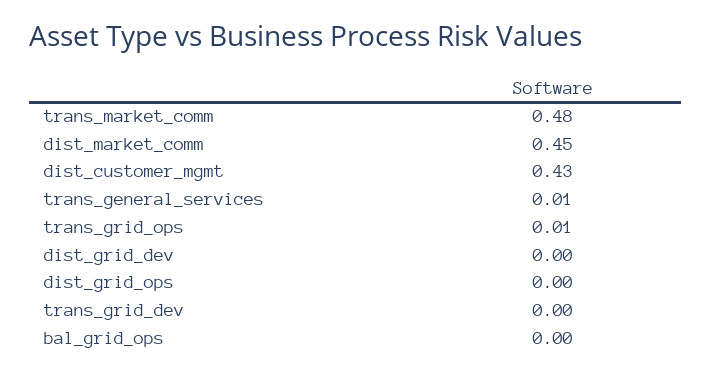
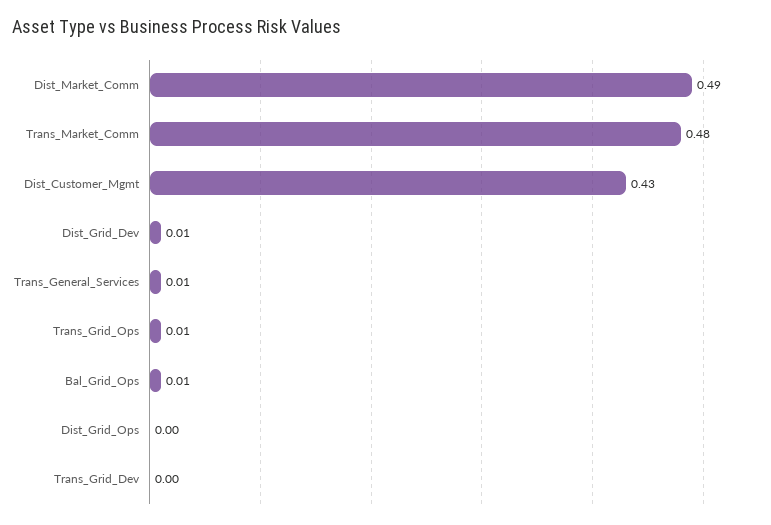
  {
    "trans_market_comm": 0.48,
-   "dist_market_comm": 0.45,
+   "dist_market_comm": 0.49,
    "dist_customer_mgmt": 0.43,
    "trans_general_services": 0.01,
    "trans_grid_ops": 0.01,
-   "dist_grid_dev": 0,
+   "dist_grid_dev": 0.01,
    "dist_grid_ops": 0,
    "trans_grid_dev": 0,
-   "bal_grid_ops": 0
+   "bal_grid_ops": 0.01
  }

